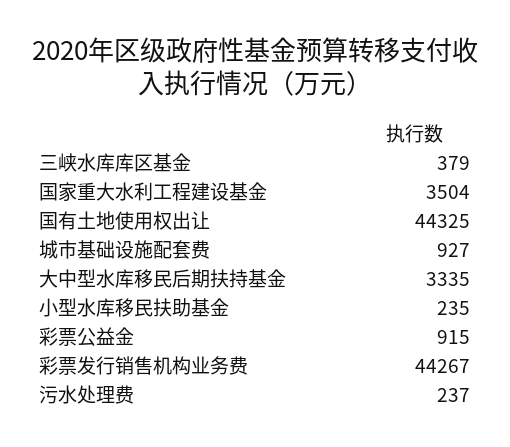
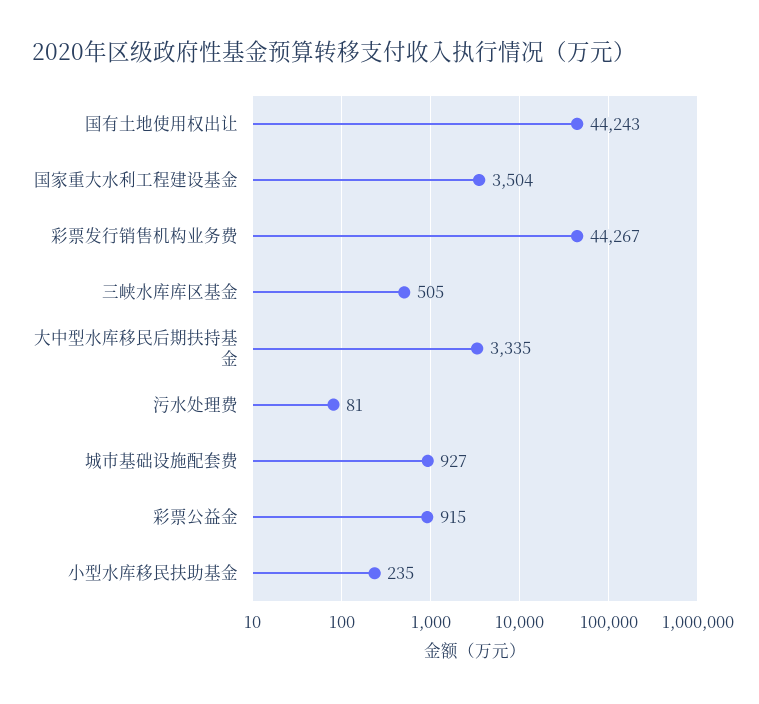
  {
-   "三峡水库库区基金": 379,
+   "三峡水库库区基金": 505,
    "国家重大水利工程建设基金": 3504,
-   "国有土地使用权出让": 44325,
+   "国有土地使用权出让": 44243,
    "城市基础设施配套费": 927,
    "大中型水库移民后期扶持基金": 3335,
    "小型水库移民扶助基金": 235,
    "彩票公益金": 915,
    "彩票发行销售机构业务费": 44267,
-   "污水处理费": 237
+   "污水处理费": 81
  }

